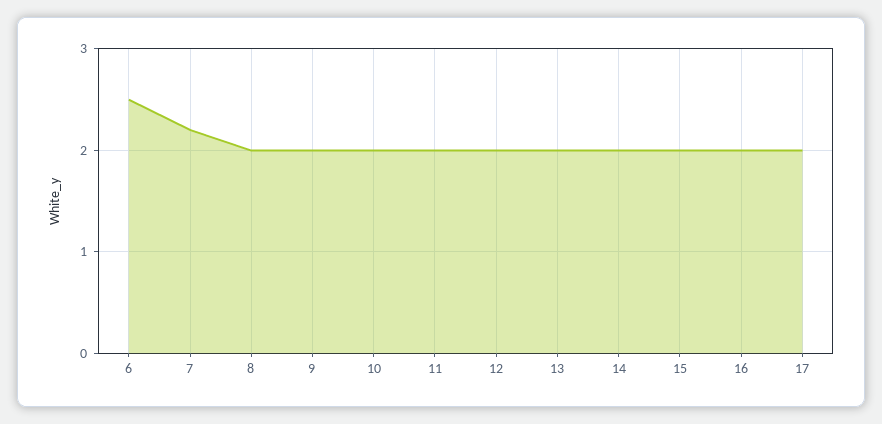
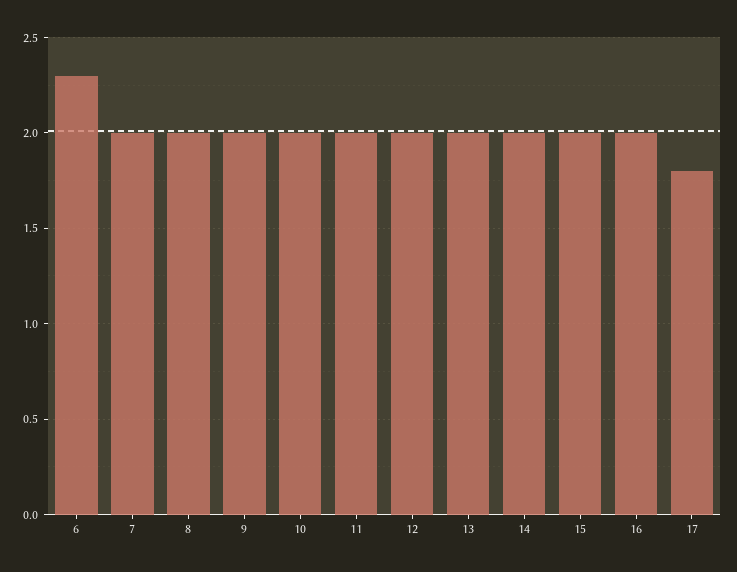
  {
-   "6": 2.5,
+   "6": 2.3,
-   "7": 2.2,
+   "7": 2,
    "8": 2,
    "9": 2,
    "10": 2,
    "11": 2,
    "12": 2,
    "13": 2,
    "14": 2,
    "15": 2,
    "16": 2,
-   "17": 2
+   "17": 1.8
  }

